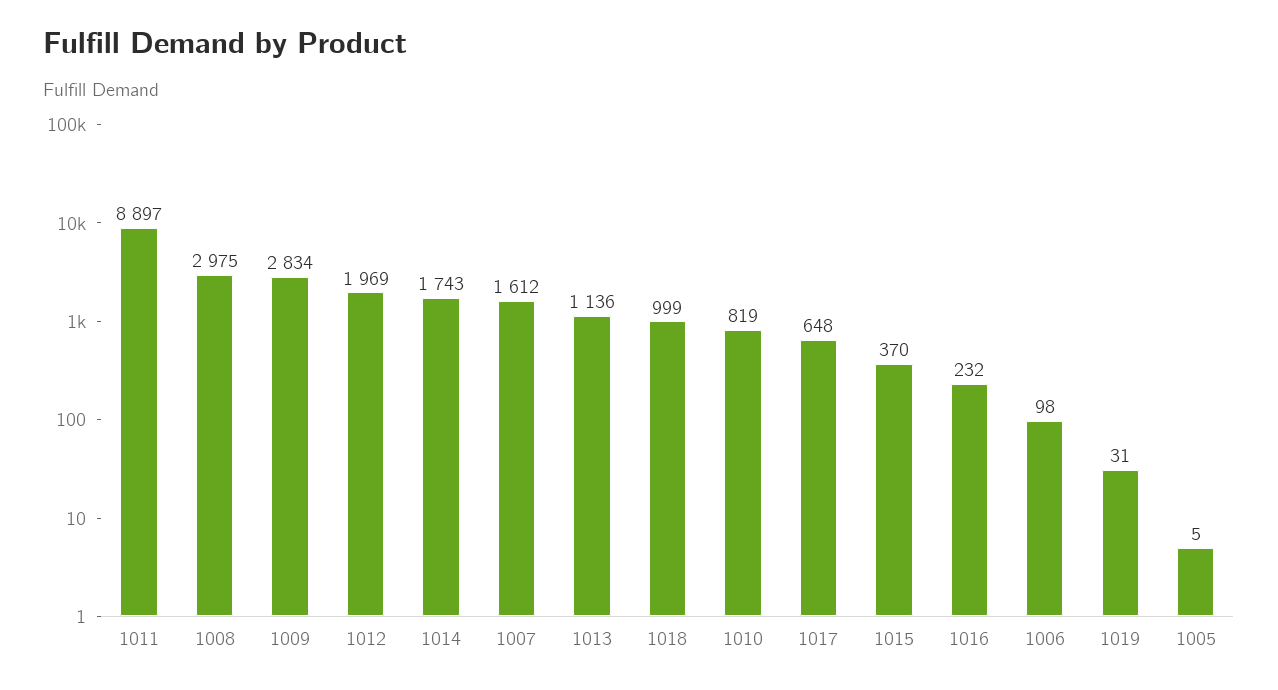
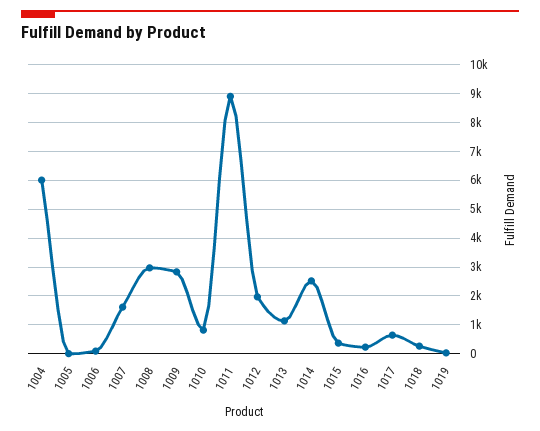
  {
    "1011": 8897,
    "1008": 2975,
    "1009": 2834,
    "1012": 1969,
-   "1014": 1743,
+   "1014": 2500,
    "1007": 1612,
    "1013": 1136,
-   "1018": 999,
+   "1018": 250,
    "1010": 819,
    "1017": 648,
    "1015": 370,
    "1016": 232,
    "1006": 98,
    "1019": 31,
-   "1005": 5
+   "1005": 5,
+   "1004": 6000
  }

